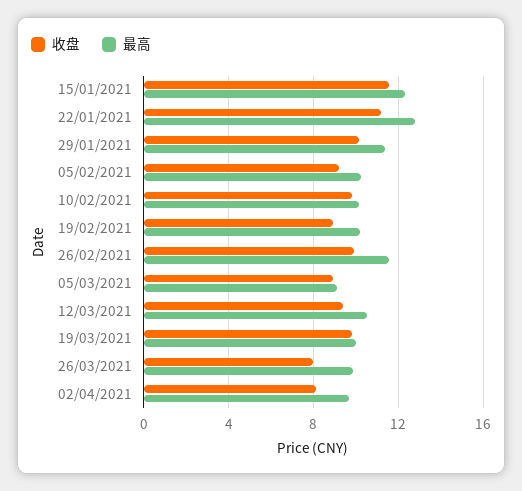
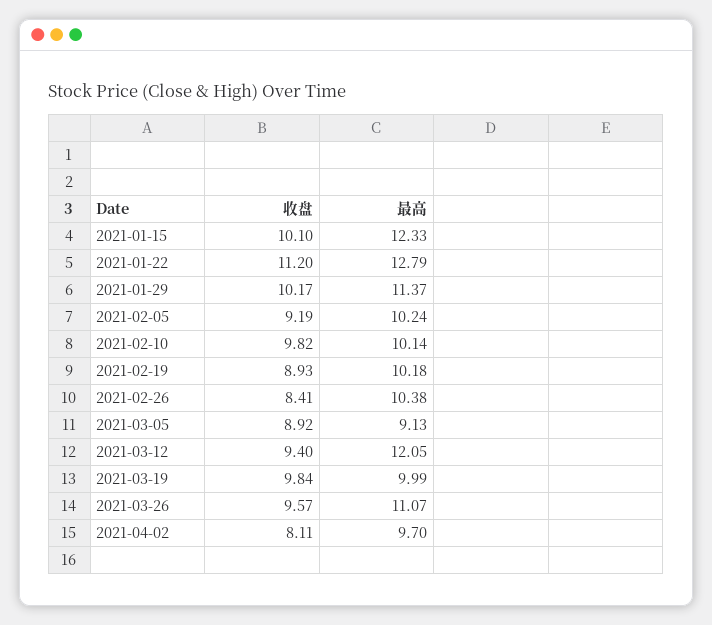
  {
    "收盘": {
-     "15/01/2021": 11.5,
+     "15/01/2021": 10.1,
      "22/01/2021": 11.2,
      "29/01/2021": 10.17,
      "05/02/2021": 9.19,
      "10/02/2021": 9.82,
      "19/02/2021": 8.93,
-     "26/02/2021": 10,
+     "26/02/2021": 8.41,
      "05/03/2021": 8.92,
      "12/03/2021": 9.4,
      "19/03/2021": 9.84,
-     "26/03/2021": 8,
+     "26/03/2021": 9.57,
      "02/04/2021": 8.11
    },
    "最高": {
      "15/01/2021": 12.33,
      "22/01/2021": 12.79,
      "29/01/2021": 11.37,
      "05/02/2021": 10.24,
      "10/02/2021": 10.14,
      "19/02/2021": 10.18,
-     "26/02/2021": 11.5,
+     "26/02/2021": 10.38,
      "05/03/2021": 9.13,
-     "12/03/2021": 10.5,
+     "12/03/2021": 12.05,
      "19/03/2021": 9.99,
-     "26/03/2021": 10,
+     "26/03/2021": 11.07,
      "02/04/2021": 9.7
    }
  }

